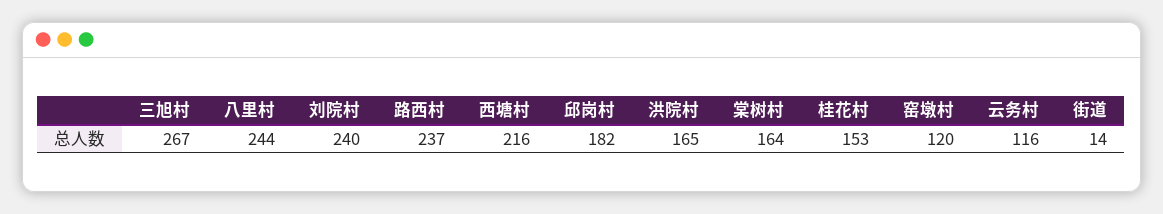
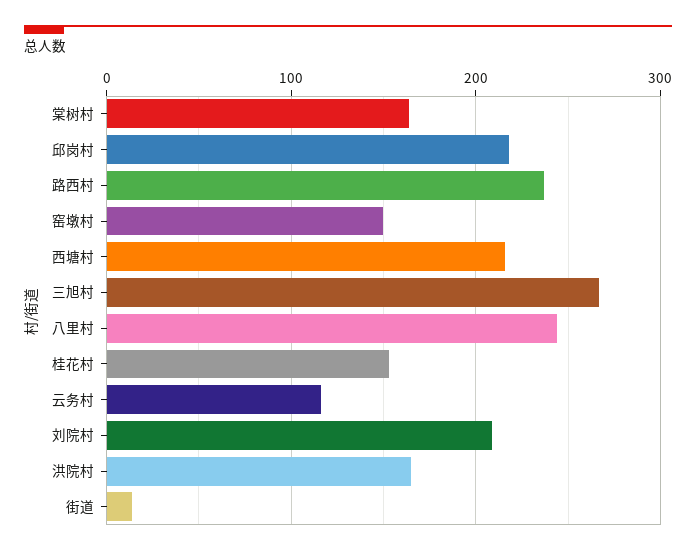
  {
    "三旭村": 267,
    "八里村": 244,
-   "刘院村": 240,
+   "刘院村": 210,
    "路西村": 237,
    "西塘村": 216,
-   "邱岗村": 182,
+   "邱岗村": 220,
    "洪院村": 165,
    "棠树村": 164,
    "桂花村": 153,
-   "窑墩村": 120,
+   "窑墩村": 150,
    "云务村": 116,
    "街道": 14
  }

